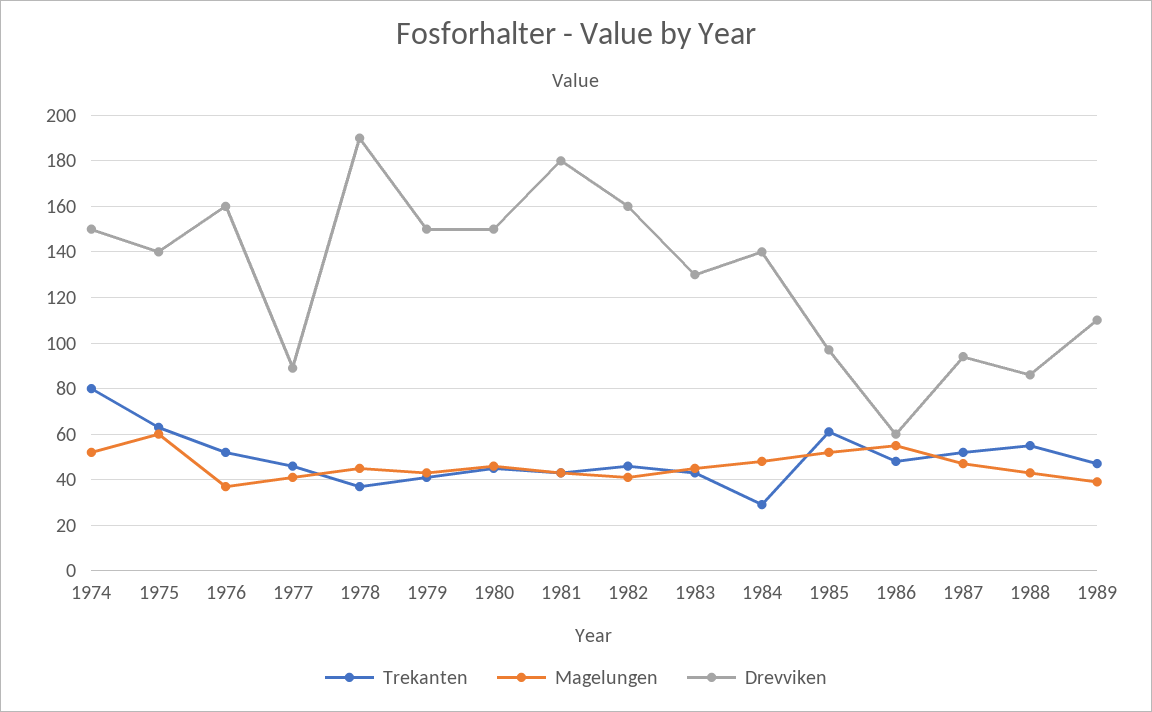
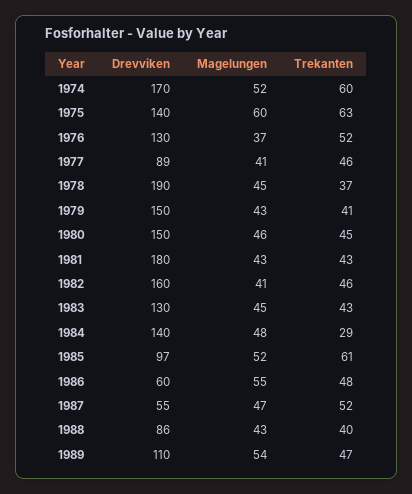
  {
    "Trekanten": {
-     "1974": 80,
+     "1974": 60,
      "1975": 63,
      "1976": 52,
      "1977": 46,
      "1978": 37,
      "1979": 41,
      "1980": 45,
      "1981": 43,
      "1982": 46,
      "1983": 43,
      "1984": 29,
      "1985": 61,
      "1986": 48,
      "1987": 52,
-     "1988": 55,
+     "1988": 40,
      "1989": 47
    },
    "Magelungen": {
      "1974": 52,
      "1975": 60,
      "1976": 37,
      "1977": 41,
      "1978": 45,
      "1979": 43,
      "1980": 46,
      "1981": 43,
      "1982": 41,
      "1983": 45,
      "1984": 48,
      "1985": 52,
      "1986": 55,
      "1987": 47,
      "1988": 43,
-     "1989": 40
+     "1989": 54
    },
    "Drevviken": {
-     "1974": 150,
+     "1974": 170,
      "1975": 140,
-     "1976": 160,
+     "1976": 130,
      "1977": 89,
      "1978": 190,
      "1979": 150,
      "1980": 150,
      "1981": 180,
      "1982": 160,
      "1983": 130,
      "1984": 140,
      "1985": 97,
      "1986": 60,
-     "1987": 95,
+     "1987": 55,
      "1988": 86,
      "1989": 110
    }
  }

